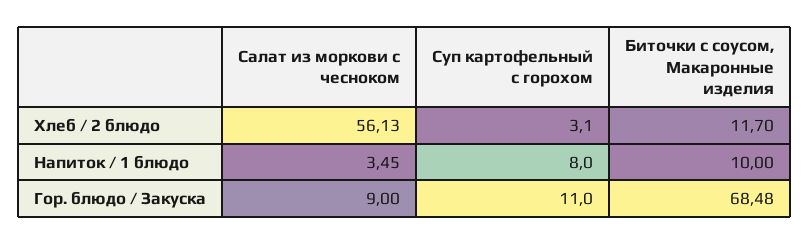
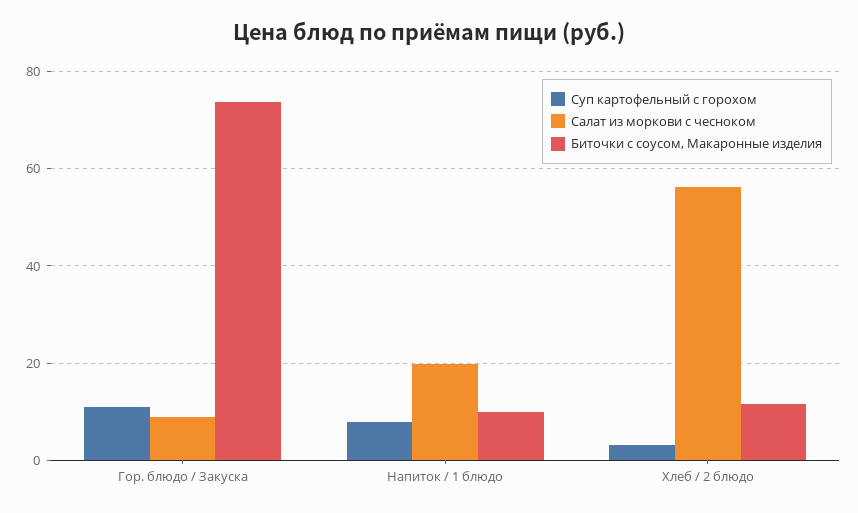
  {
    "Салат из моркови с чесноком": {
      "Хлеб / 2 блюдо": 56.13,
-     "Напиток / 1 блюдо": 3.45,
+     "Напиток / 1 блюдо": 20,
      "Гор. блюдо / Закуска": 9
    },
    "Суп картофельный с горохом": {
      "Хлеб / 2 блюдо": 3.1,
      "Напиток / 1 блюдо": 8,
      "Гор. блюдо / Закуска": 11
    },
    "Биточки с соусом, Макаронные изделия": {
      "Хлеб / 2 блюдо": 11.7,
      "Напиток / 1 блюдо": 10,
-     "Гор. блюдо / Закуска": 68.48
+     "Гор. блюдо / Закуска": 74
    }
  }

